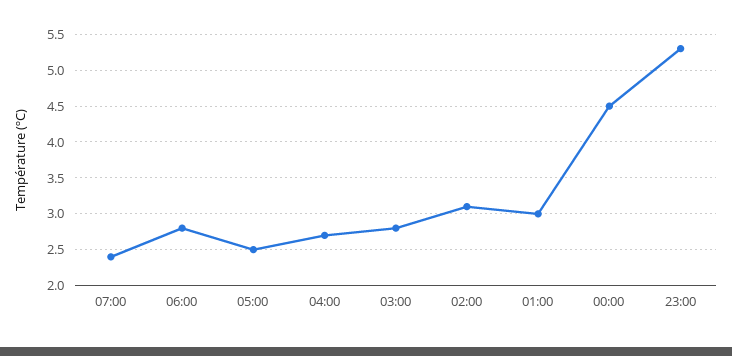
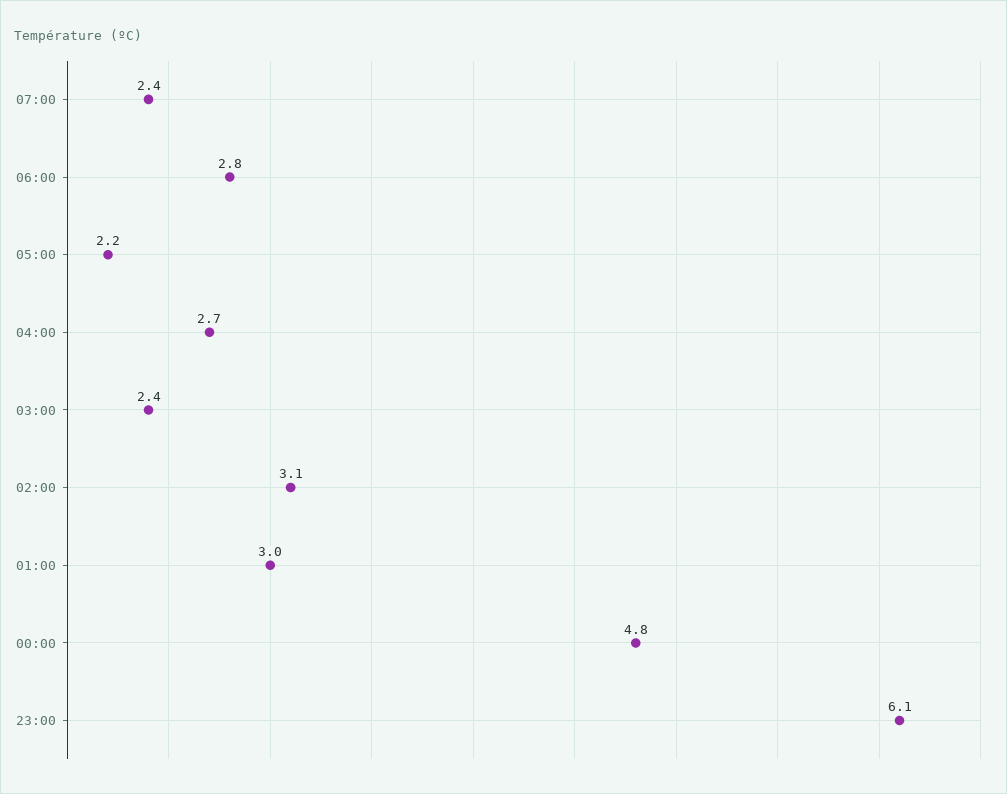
  {
    "07:00": 2.4,
    "06:00": 2.8,
-   "05:00": 2.5,
+   "05:00": 2.2,
    "04:00": 2.7,
-   "03:00": 2.8,
+   "03:00": 2.4,
    "02:00": 3.1,
    "01:00": 3,
-   "00:00": 4.5,
+   "00:00": 4.8,
-   "23:00": 5.3
+   "23:00": 6.1
  }

